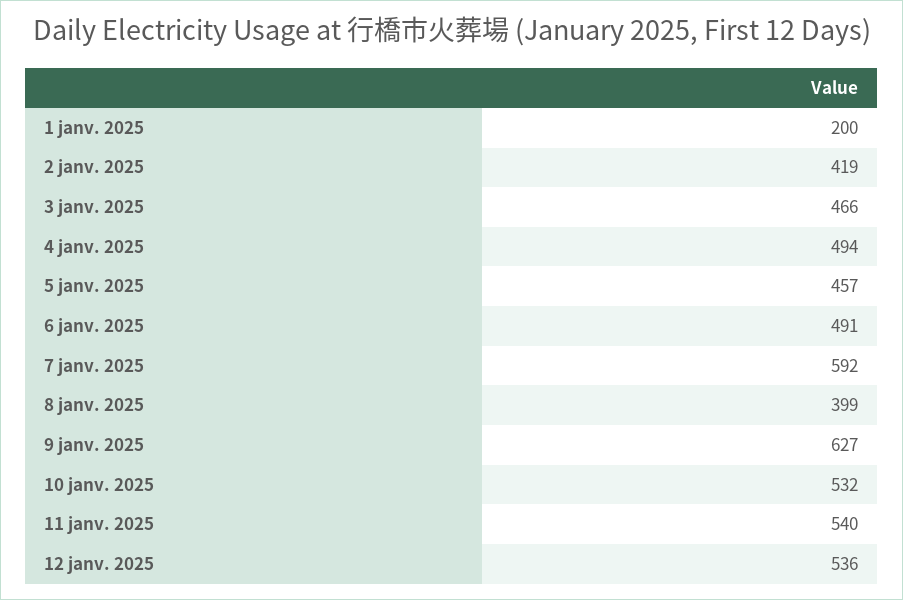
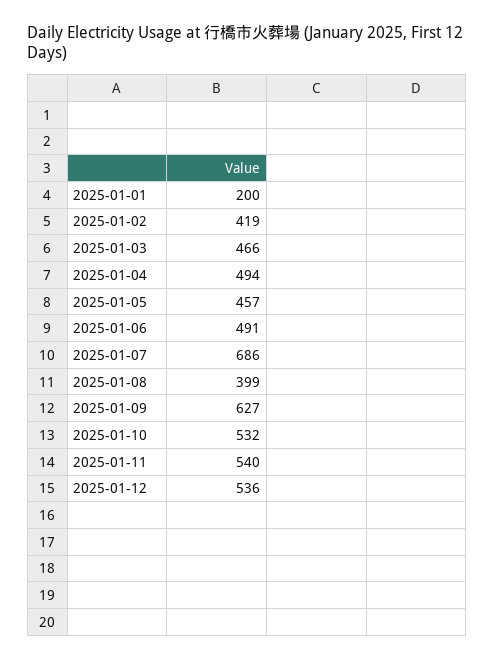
  {
    "1 janv. 2025": 200,
    "2 janv. 2025": 419,
    "3 janv. 2025": 466,
    "4 janv. 2025": 494,
    "5 janv. 2025": 457,
    "6 janv. 2025": 491,
-   "7 janv. 2025": 592,
+   "7 janv. 2025": 686,
    "8 janv. 2025": 399,
    "9 janv. 2025": 627,
    "10 janv. 2025": 532,
    "11 janv. 2025": 540,
    "12 janv. 2025": 536
  }

